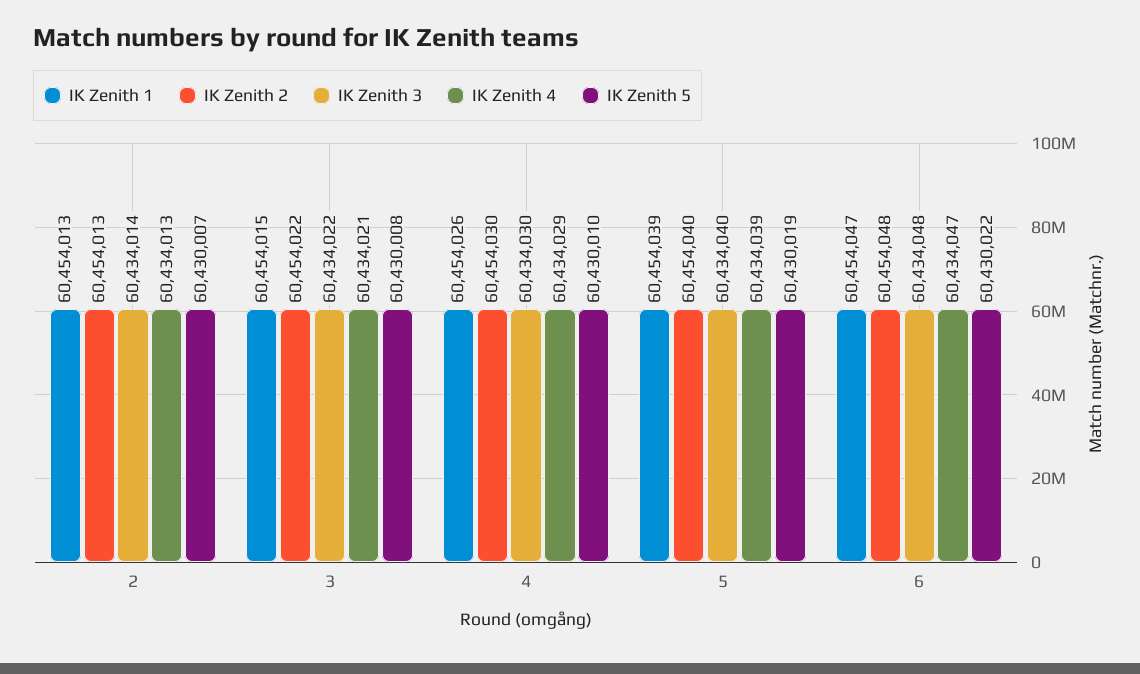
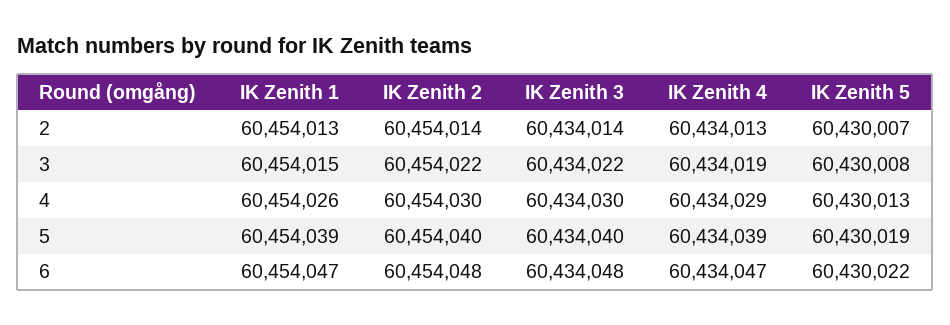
  {
    "IK Zenith 1": {
      "2": 60454013,
      "3": 60454015,
      "4": 60454026,
      "5": 60454039,
      "6": 60454047
    },
    "IK Zenith 2": {
-     "2": 60454013,
+     "2": 60454014,
      "3": 60454022,
      "4": 60454030,
      "5": 60454040,
      "6": 60454048
    },
    "IK Zenith 3": {
      "2": 60434014,
      "3": 60434022,
      "4": 60434030,
      "5": 60434040,
      "6": 60434048
    },
    "IK Zenith 4": {
      "2": 60434013,
-     "3": 60434021,
+     "3": 60434019,
      "4": 60434029,
      "5": 60434039,
      "6": 60434047
    },
    "IK Zenith 5": {
      "2": 60430007,
      "3": 60430008,
-     "4": 60430010,
+     "4": 60430013,
      "5": 60430019,
      "6": 60430022
    }
  }

